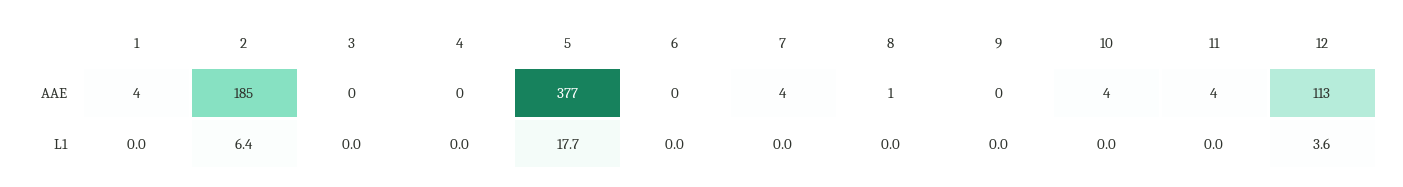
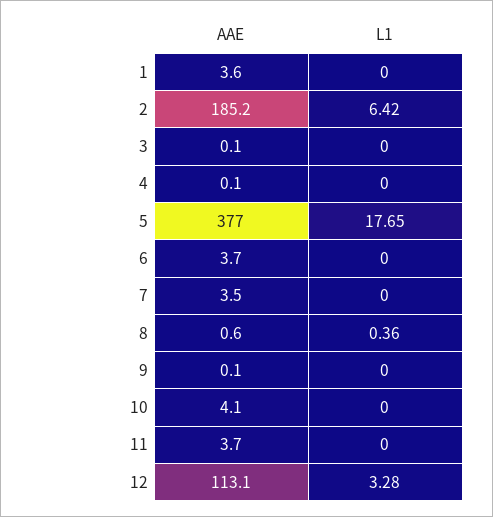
  {
    "1": {
      "AAE": 3.6,
      "L1": 0
    },
    "2": {
      "AAE": 185.2,
      "L1": 6.42
    },
    "3": {
      "AAE": 0.1,
      "L1": 0
    },
    "4": {
      "AAE": 0.1,
      "L1": 0
    },
    "5": {
      "AAE": 377,
      "L1": 17.65
    },
    "6": {
-     "AAE": 0,
+     "AAE": 3.7,
      "L1": 0
    },
    "7": {
      "AAE": 3.5,
      "L1": 0
    },
    "8": {
      "AAE": 0.6,
-     "L1": 0
+     "L1": 0.36
    },
    "9": {
      "AAE": 0.1,
      "L1": 0
    },
    "10": {
      "AAE": 4.1,
      "L1": 0
    },
    "11": {
      "AAE": 3.7,
      "L1": 0
    },
    "12": {
      "AAE": 113.1,
-     "L1": 3.6
+     "L1": 3.28
    }
  }

